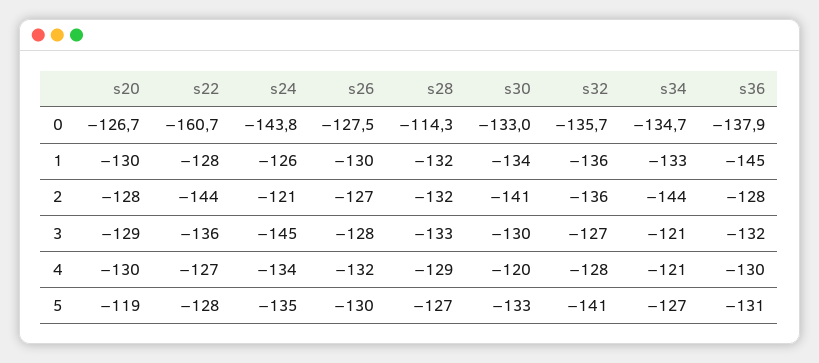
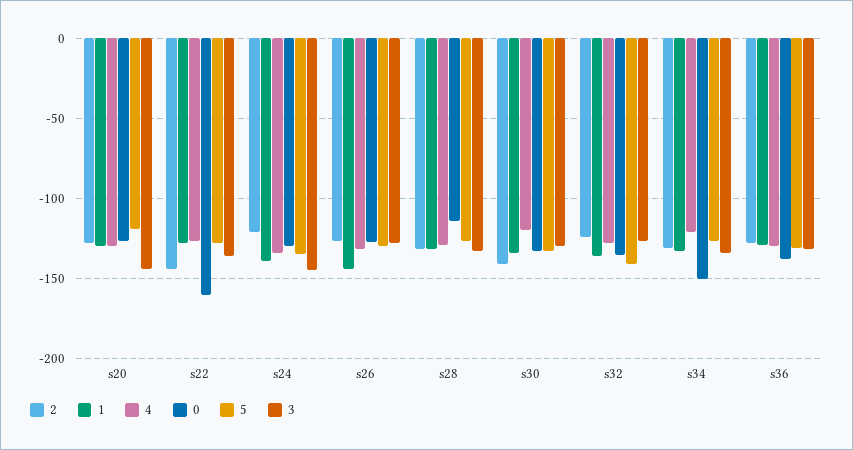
  {
    "0": {
      "s20": -126.7,
      "s22": -160.7,
-     "s24": -143.8,
+     "s24": -130,
      "s26": -127.5,
      "s28": -114.3,
      "s30": -133,
      "s32": -135.7,
-     "s34": -134.7,
+     "s34": -150,
      "s36": -137.9
    },
    "1": {
      "s20": -130,
      "s22": -128,
-     "s24": -126,
+     "s24": -140,
-     "s26": -130,
+     "s26": -145,
      "s28": -132,
      "s30": -134,
      "s32": -136,
      "s34": -133,
-     "s36": -145
+     "s36": -130
    },
    "2": {
      "s20": -128,
      "s22": -144,
      "s24": -121,
      "s26": -127,
      "s28": -132,
      "s30": -141,
-     "s32": -136,
+     "s32": -125,
-     "s34": -144,
+     "s34": -130,
      "s36": -128
    },
    "3": {
-     "s20": -129,
+     "s20": -145,
      "s22": -136,
      "s24": -145,
      "s26": -128,
      "s28": -133,
      "s30": -130,
      "s32": -127,
-     "s34": -121,
+     "s34": -135,
      "s36": -132
    },
    "4": {
      "s20": -130,
      "s22": -127,
      "s24": -134,
      "s26": -132,
      "s28": -129,
      "s30": -120,
      "s32": -128,
      "s34": -121,
      "s36": -130
    },
    "5": {
      "s20": -119,
      "s22": -128,
      "s24": -135,
      "s26": -130,
      "s28": -127,
      "s30": -133,
      "s32": -141,
      "s34": -127,
      "s36": -131
    }
  }

